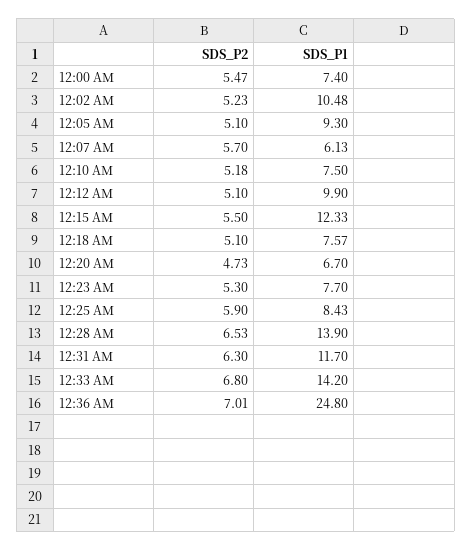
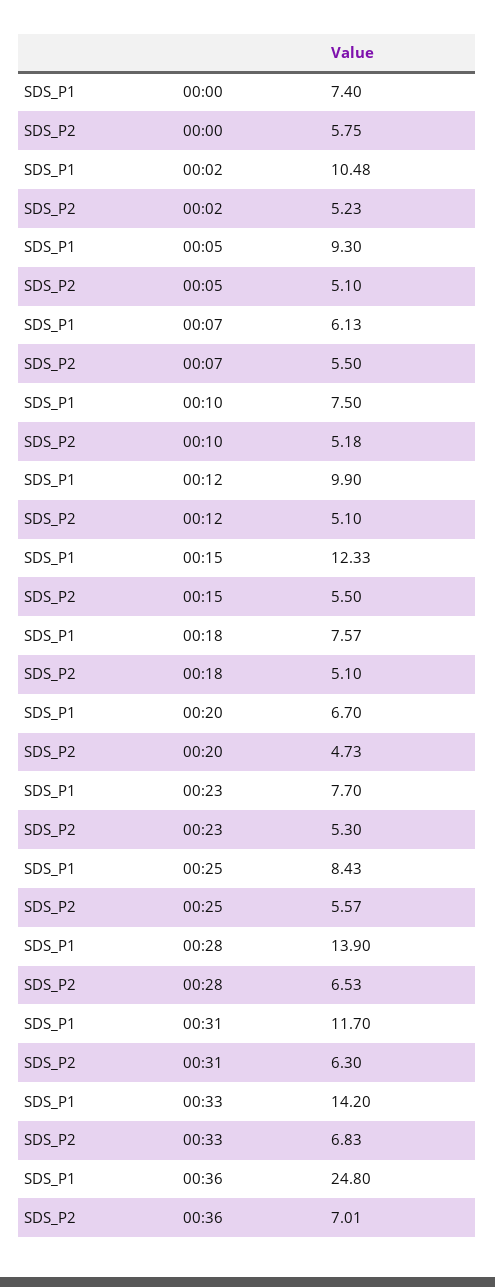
  {
    "SDS_P2": {
-     "12:00 AM": 5.47,
+     "12:00 AM": 5.75,
      "12:02 AM": 5.23,
      "12:05 AM": 5.1,
-     "12:07 AM": 5.7,
+     "12:07 AM": 5.5,
      "12:10 AM": 5.18,
      "12:12 AM": 5.1,
      "12:15 AM": 5.5,
      "12:18 AM": 5.1,
      "12:20 AM": 4.73,
      "12:23 AM": 5.3,
-     "12:25 AM": 5.9,
+     "12:25 AM": 5.57,
      "12:28 AM": 6.53,
      "12:31 AM": 6.3,
-     "12:33 AM": 6.8,
+     "12:33 AM": 6.83,
      "12:36 AM": 7.01
    },
    "SDS_P1": {
      "12:00 AM": 7.4,
      "12:02 AM": 10.48,
      "12:05 AM": 9.3,
      "12:07 AM": 6.13,
      "12:10 AM": 7.5,
      "12:12 AM": 9.9,
      "12:15 AM": 12.33,
      "12:18 AM": 7.57,
      "12:20 AM": 6.7,
      "12:23 AM": 7.7,
      "12:25 AM": 8.43,
      "12:28 AM": 13.9,
      "12:31 AM": 11.7,
      "12:33 AM": 14.2,
      "12:36 AM": 24.8
    }
  }

